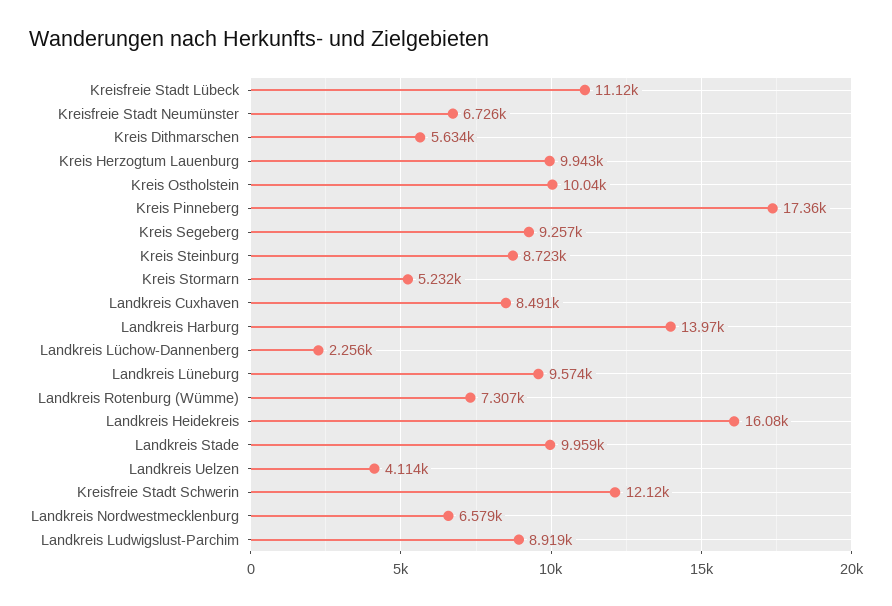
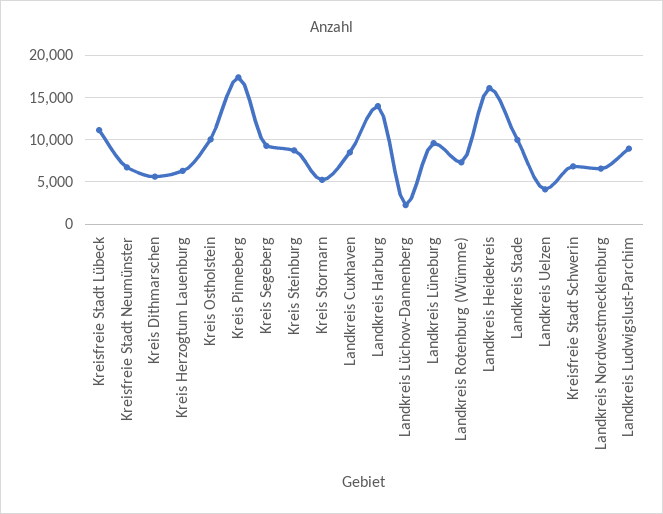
  {
    "Kreisfreie Stadt Lübeck": 11120,
    "Kreisfreie Stadt Neumünster": 6726,
    "Kreis Dithmarschen": 5634,
-   "Kreis Herzogtum Lauenburg": 9943,
+   "Kreis Herzogtum Lauenburg": 6000,
    "Kreis Ostholstein": 10040,
    "Kreis Pinneberg": 17360,
    "Kreis Segeberg": 9257,
    "Kreis Steinburg": 8723,
    "Kreis Stormarn": 5232,
    "Landkreis Cuxhaven": 8491,
    "Landkreis Harburg": 13970,
    "Landkreis Lüchow-Dannenberg": 2256,
    "Landkreis Lüneburg": 9574,
    "Landkreis Rotenburg (Wümme)": 7307,
    "Landkreis Heidekreis": 16080,
    "Landkreis Stade": 9959,
    "Landkreis Uelzen": 4114,
-   "Kreisfreie Stadt Schwerin": 12120,
+   "Kreisfreie Stadt Schwerin": 7000,
    "Landkreis Nordwestmecklenburg": 6579,
    "Landkreis Ludwigslust-Parchim": 8919
  }

